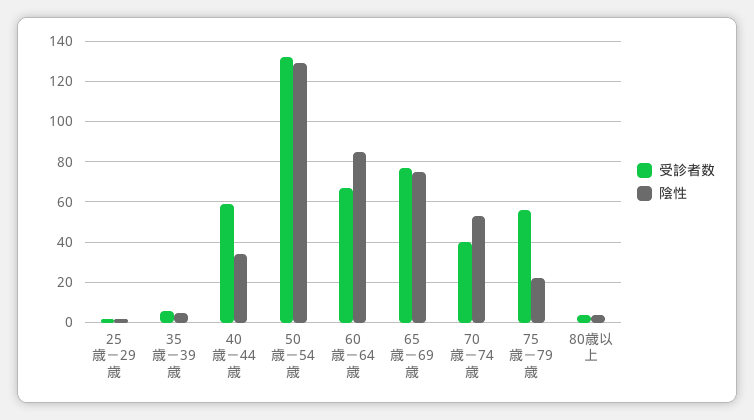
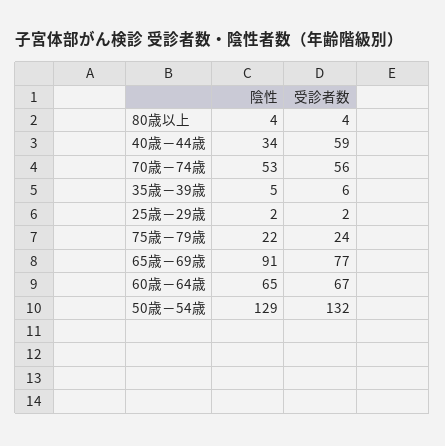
  {
    "受診者数": {
      "25歳－29歳": 2,
      "35歳－39歳": 6,
      "40歳－44歳": 59,
      "50歳－54歳": 132,
      "60歳－64歳": 67,
      "65歳－69歳": 77,
-     "70歳－74歳": 40,
+     "70歳－74歳": 56,
-     "75歳－79歳": 55,
+     "75歳－79歳": 24,
      "80歳以上": 4
    },
    "陰性": {
      "25歳－29歳": 2,
      "35歳－39歳": 5,
      "40歳－44歳": 34,
      "50歳－54歳": 129,
-     "60歳－64歳": 85,
+     "60歳－64歳": 65,
-     "65歳－69歳": 75,
+     "65歳－69歳": 91,
      "70歳－74歳": 53,
      "75歳－79歳": 22,
      "80歳以上": 4
    }
  }

